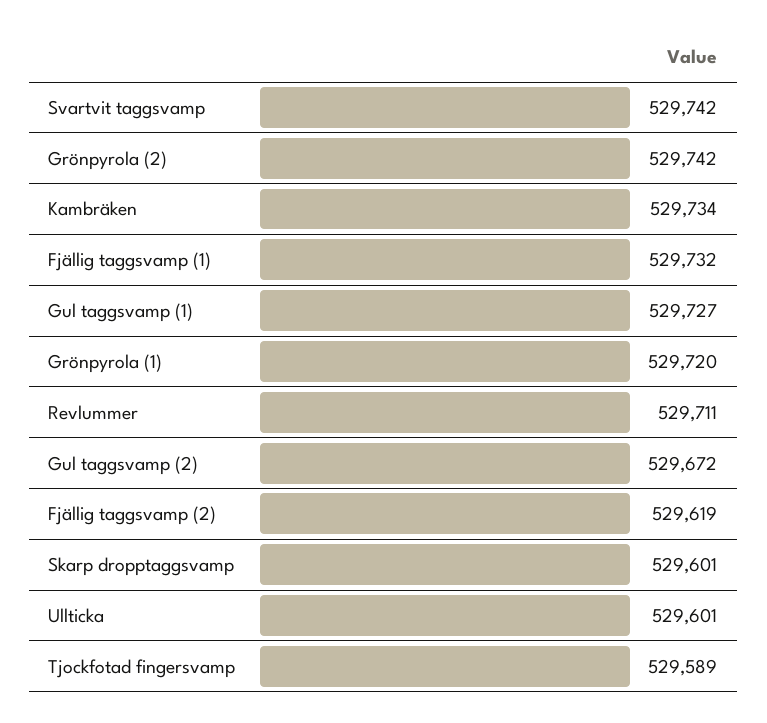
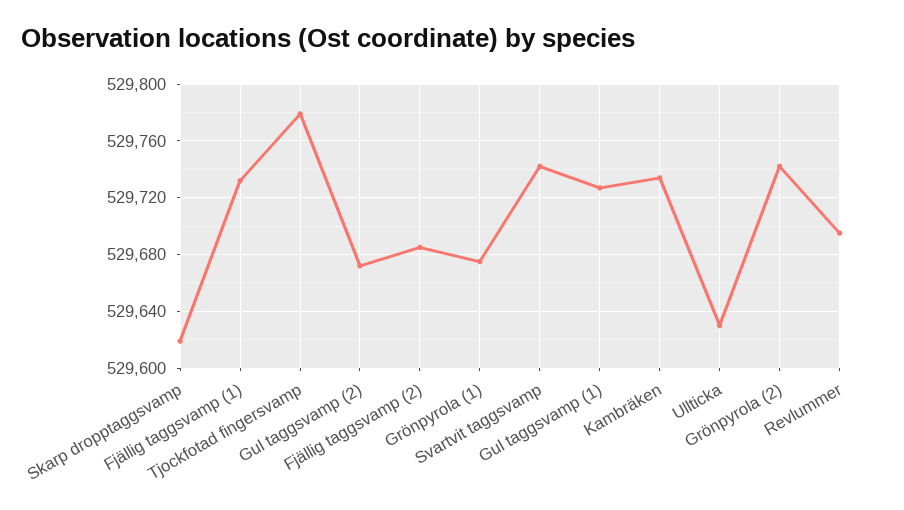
  {
    "Svartvit taggsvamp": 529742,
    "Grönpyrola (2)": 529742,
    "Kambräken": 529734,
    "Fjällig taggsvamp (1)": 529732,
    "Gul taggsvamp (1)": 529727,
-   "Grönpyrola (1)": 529720,
+   "Grönpyrola (1)": 529675,
-   "Revlummer": 529711,
+   "Revlummer": 529695,
    "Gul taggsvamp (2)": 529672,
-   "Fjällig taggsvamp (2)": 529619,
+   "Fjällig taggsvamp (2)": 529685,
-   "Skarp dropptaggsvamp": 529601,
+   "Skarp dropptaggsvamp": 529620,
-   "Ullticka": 529601,
+   "Ullticka": 529630,
-   "Tjockfotad fingersvamp": 529589
+   "Tjockfotad fingersvamp": 529780
  }

